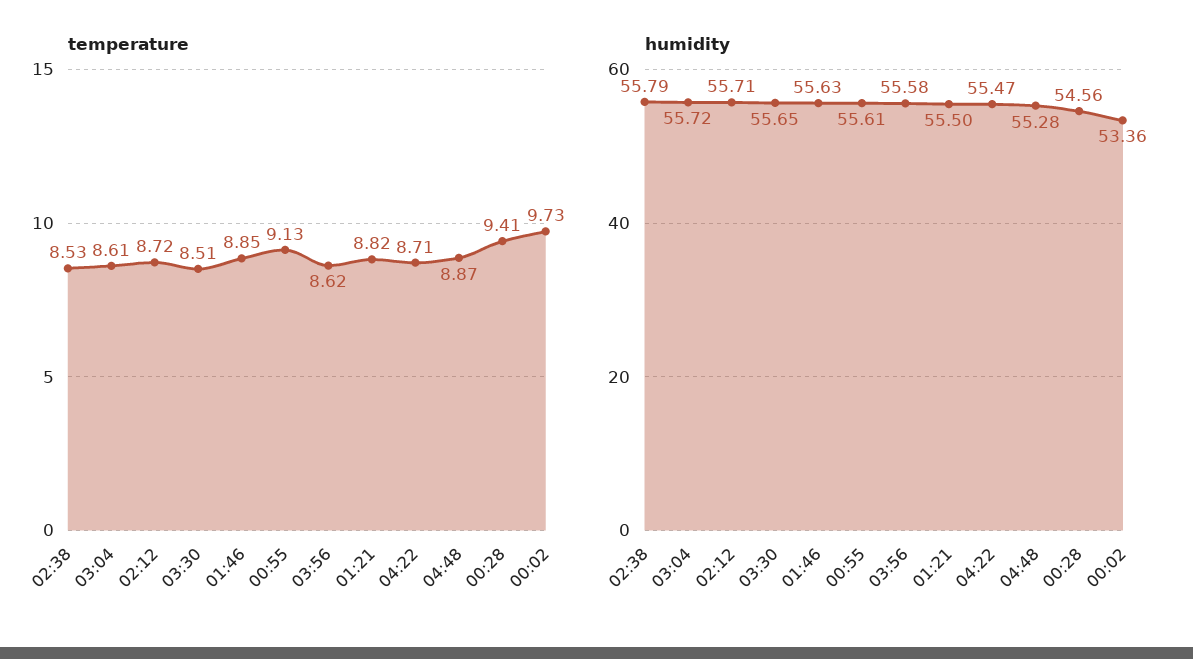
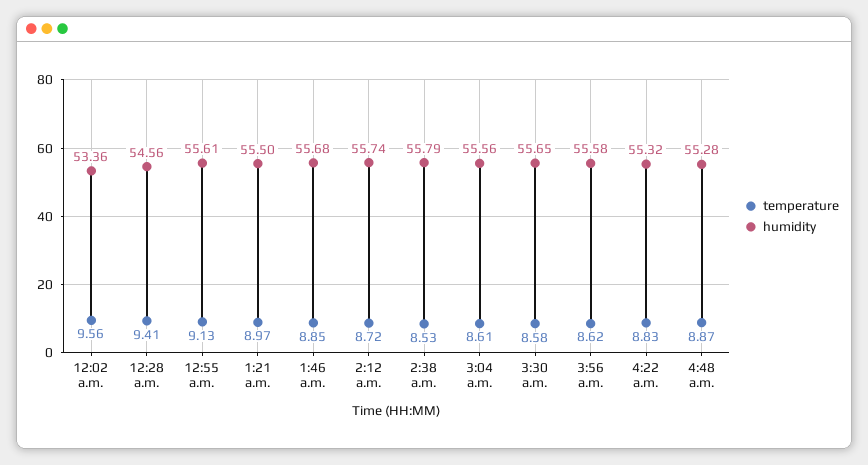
  {
    "temperature": {
      "02:38": 8.53,
      "03:04": 8.61,
      "02:12": 8.72,
-     "03:30": 8.51,
+     "03:30": 8.58,
      "01:46": 8.85,
      "00:55": 9.13,
      "03:56": 8.62,
-     "01:21": 8.82,
+     "01:21": 8.97,
-     "04:22": 8.71,
+     "04:22": 8.83,
      "04:48": 8.87,
      "00:28": 9.41,
-     "00:02": 9.73
+     "00:02": 9.56
    },
    "humidity": {
      "02:38": 55.79,
-     "03:04": 55.72,
+     "03:04": 55.56,
-     "02:12": 55.71,
+     "02:12": 55.74,
      "03:30": 55.65,
-     "01:46": 55.63,
+     "01:46": 55.68,
      "00:55": 55.61,
      "03:56": 55.58,
      "01:21": 55.5,
-     "04:22": 55.47,
+     "04:22": 55.32,
      "04:48": 55.28,
      "00:28": 54.56,
      "00:02": 53.36
    }
  }

